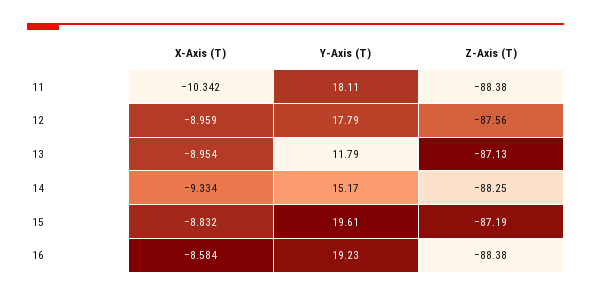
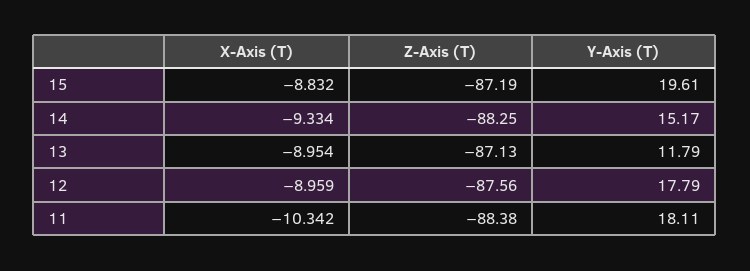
  {
    "X-Axis (T)": {
      "11": -10.342,
      "12": -8.959,
      "13": -8.954,
      "14": -9.334,
-     "15": -8.832,
+     "15": -8.832
-     "16": -8.584
    },
    "Y-Axis (T)": {
      "11": 18.11,
      "12": 17.79,
      "13": 11.79,
      "14": 15.17,
-     "15": 19.61,
+     "15": 19.61
-     "16": 19.23
    },
    "Z-Axis (T)": {
      "11": -88.38,
      "12": -87.56,
      "13": -87.13,
      "14": -88.25,
-     "15": -87.19,
+     "15": -87.19
-     "16": -88.38
    }
  }

